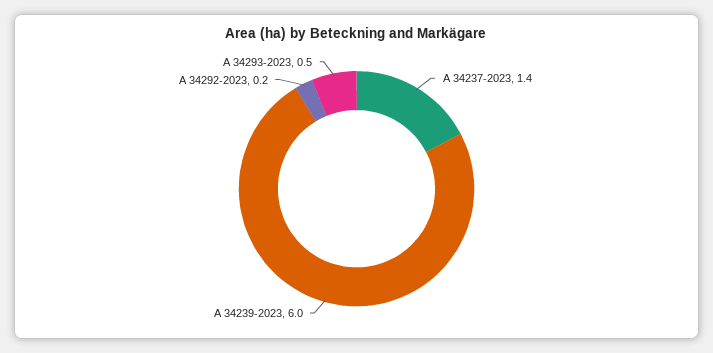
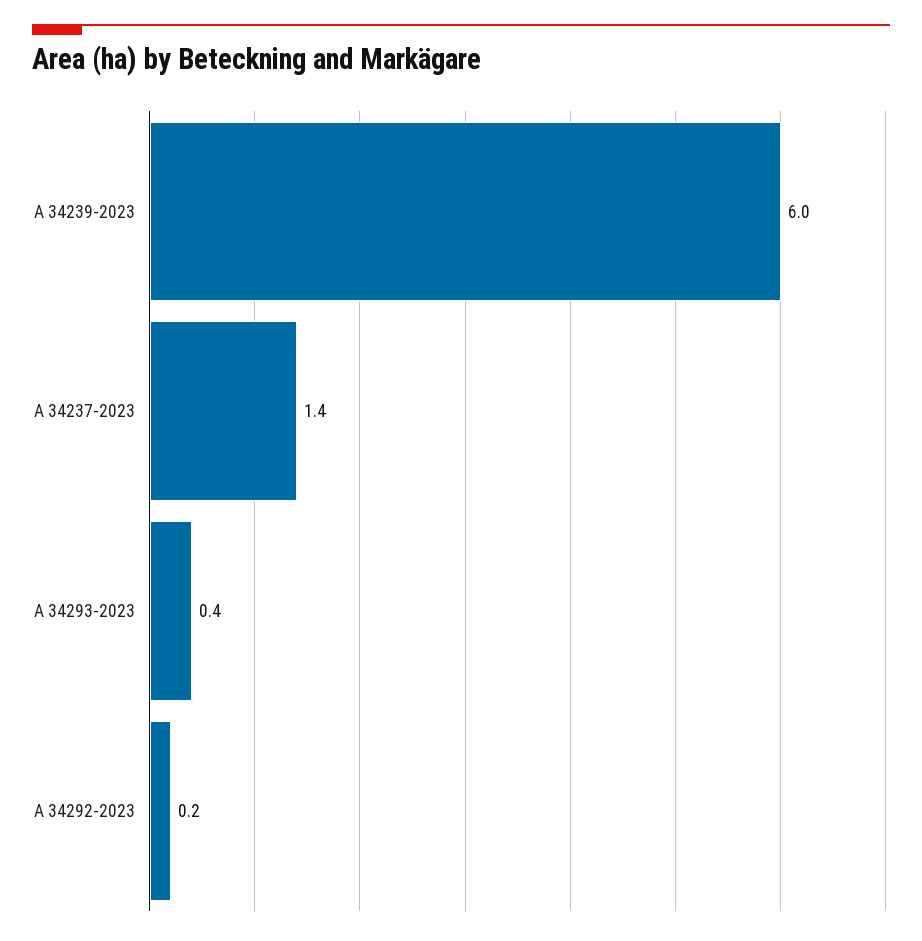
  {
    "A 34237-2023": 1.4,
    "A 34239-2023": 6,
    "A 34292-2023": 0.2,
-   "A 34293-2023": 0.5
+   "A 34293-2023": 0.4
  }

